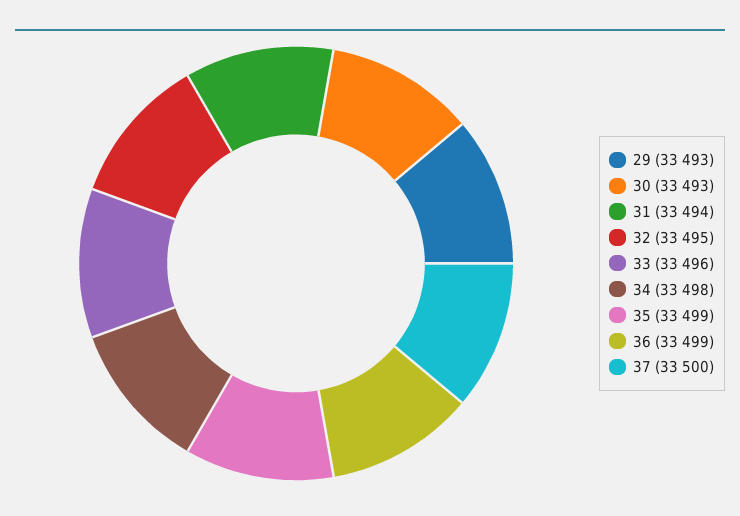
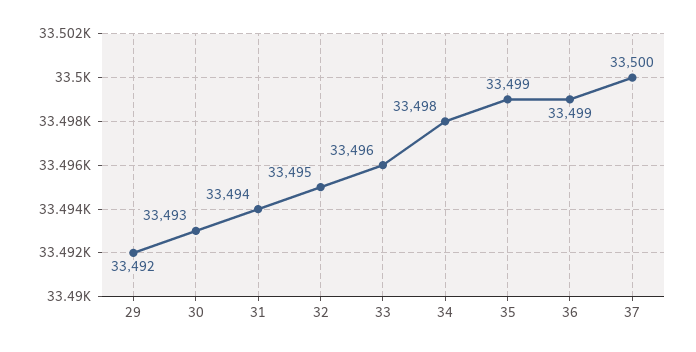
  {
-   "29": 33493,
+   "29": 33492,
    "30": 33493,
    "31": 33494,
    "32": 33495,
    "33": 33496,
    "34": 33498,
    "35": 33499,
    "36": 33499,
    "37": 33500
  }

